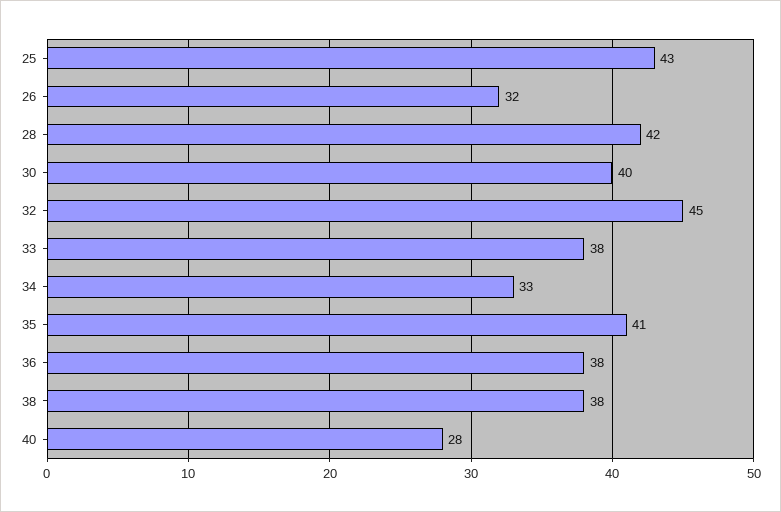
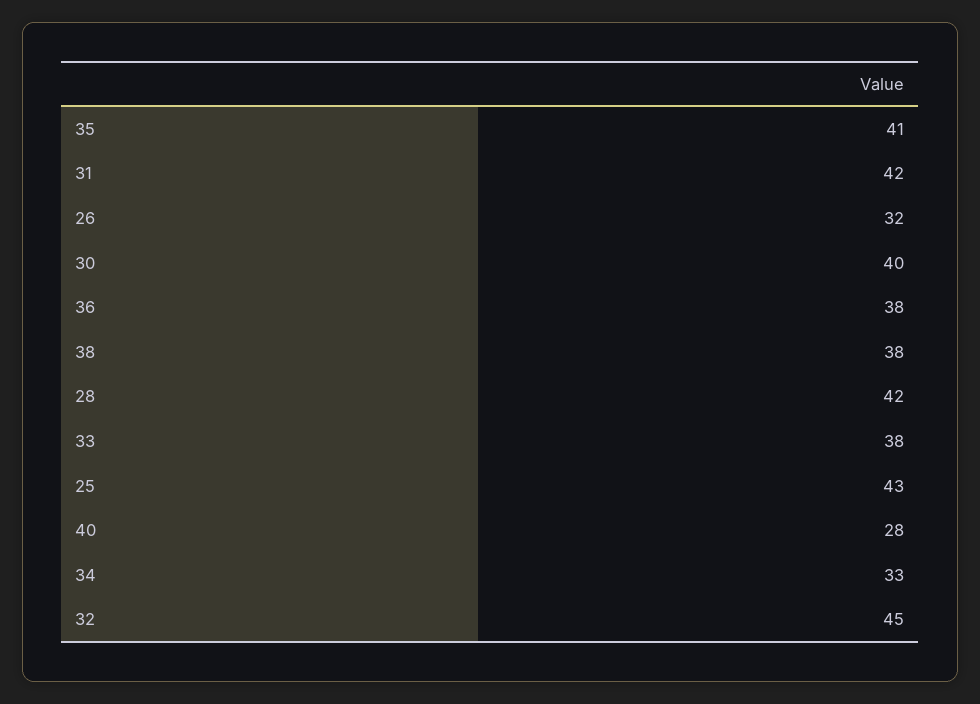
  {
    "25": 43,
    "26": 32,
    "28": 42,
    "30": 40,
    "32": 45,
    "33": 38,
    "34": 33,
    "35": 41,
    "36": 38,
    "38": 38,
-   "40": 28
+   "40": 28,
+   "31": 42
  }

